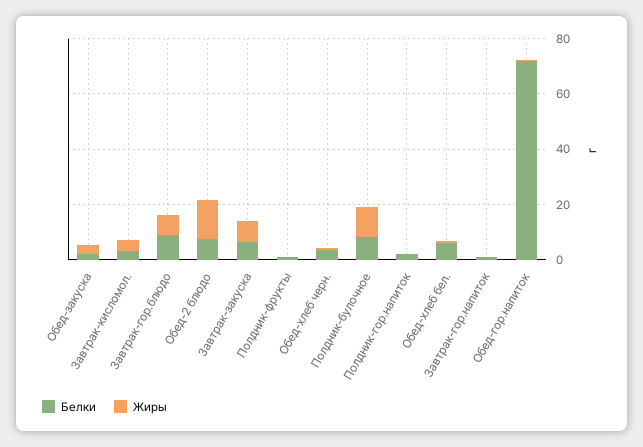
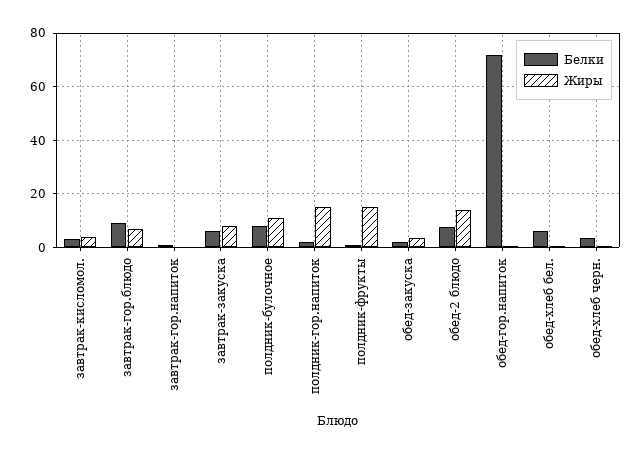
  {
    "Белки": {
      "Обед-закуска": 2.5,
      "Завтрак-кисломол.": 2.5,
      "Завтрак-гор.блюдо": 10,
      "Обед-2 блюдо": 7.5,
      "Завтрак-закуска": 5,
      "Полдник-фрукты": 0,
      "Обед-хлеб черн.": 2.5,
      "Полдник-булочное": 7.5,
      "Полдник-гор.напиток": 2.5,
      "Обед-хлеб бел.": 5,
      "Завтрак-гор.напиток": 0,
      "Обед-гор.напиток": 72.5
    },
    "Жиры": {
      "Обед-закуска": 2.5,
      "Завтрак-кисломол.": 5,
      "Завтрак-гор.блюдо": 7.5,
      "Обед-2 блюдо": 15,
      "Завтрак-закуска": 7.5,
-     "Полдник-фрукты": 0,
+     "Полдник-фрукты": 15,
      "Обед-хлеб черн.": 0,
      "Полдник-булочное": 10,
-     "Полдник-гор.напиток": 0,
+     "Полдник-гор.напиток": 15,
      "Обед-хлеб бел.": 0,
      "Завтрак-гор.напиток": 0,
      "Обед-гор.напиток": 0
    }
  }

